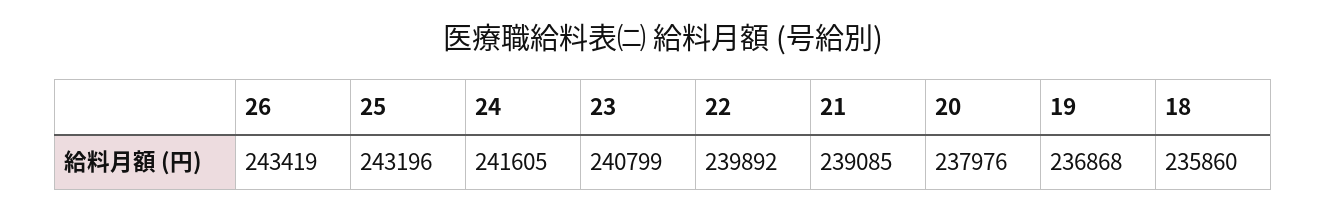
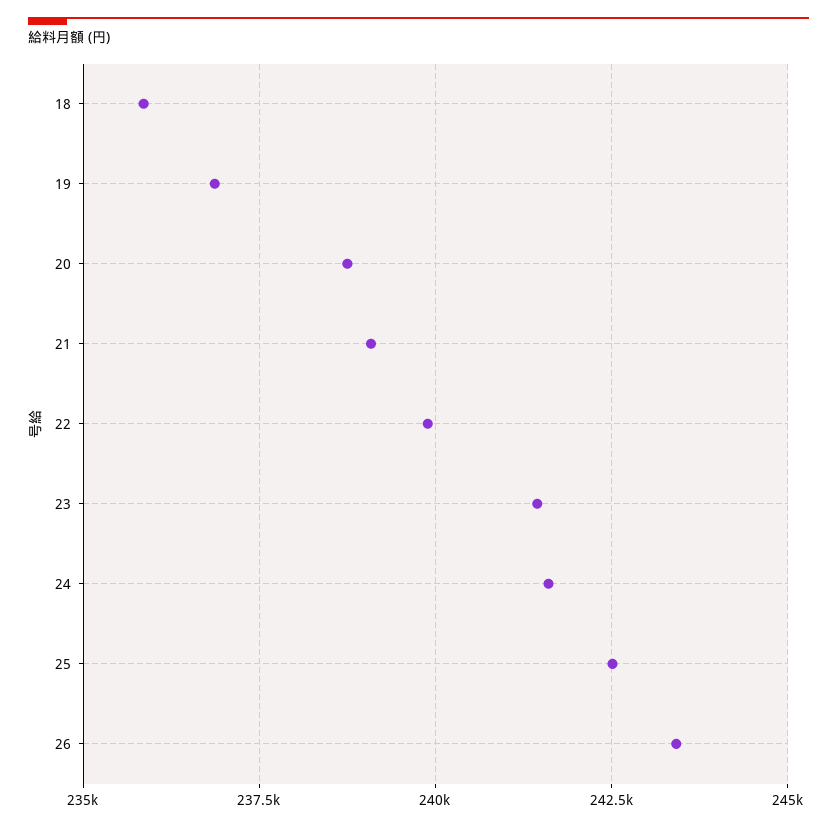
  {
    "26": 243419,
-   "25": 243196,
+   "25": 242500,
    "24": 241605,
-   "23": 240799,
+   "23": 241500,
    "22": 239892,
    "21": 239085,
-   "20": 237976,
+   "20": 238750,
    "19": 236868,
    "18": 235860
  }

